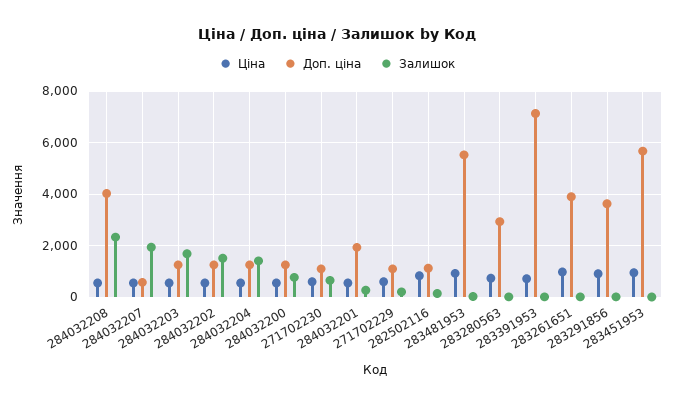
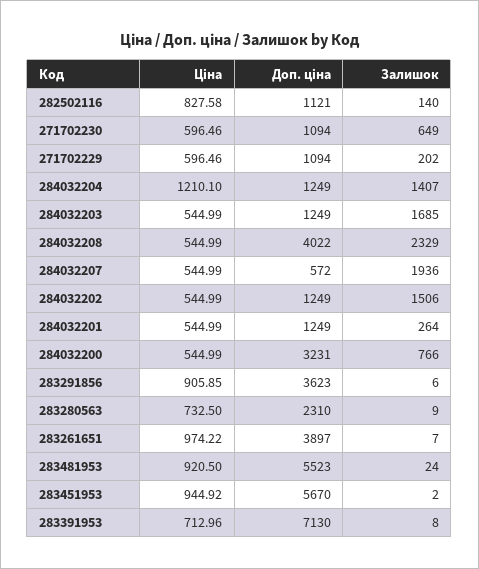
  {
    "Ціна": {
      "284032208": 544.99,
      "284032207": 544.99,
      "284032203": 544.99,
      "284032202": 544.99,
-     "284032204": 500,
+     "284032204": 1210.1,
      "284032200": 544.99,
      "271702230": 596.46,
      "284032201": 544.99,
      "271702229": 596.46,
      "282502116": 827.58,
      "283481953": 920.5,
      "283280563": 732.5,
      "283391953": 712.96,
      "283261651": 974.22,
      "283291856": 905.85,
      "283451953": 944.92
    },
    "Доп. ціна": {
      "284032208": 4022,
      "284032207": 572,
      "284032203": 1249,
      "284032202": 1249,
      "284032204": 1249,
-     "284032200": 1250,
+     "284032200": 3231,
      "271702230": 1094,
-     "284032201": 2000,
+     "284032201": 1249,
      "271702229": 1094,
      "282502116": 1121,
      "283481953": 5523,
-     "283280563": 3000,
+     "283280563": 2310,
      "283391953": 7130,
      "283261651": 3897,
      "283291856": 3623,
      "283451953": 5670
    },
    "Залишок": {
      "284032208": 2329,
      "284032207": 1936,
      "284032203": 1685,
      "284032202": 1506,
      "284032204": 1407,
      "284032200": 766,
      "271702230": 649,
      "284032201": 264,
      "271702229": 202,
      "282502116": 140,
      "283481953": 24,
      "283280563": 9,
      "283391953": 8,
      "283261651": 7,
      "283291856": 6,
      "283451953": 2
    }
  }

